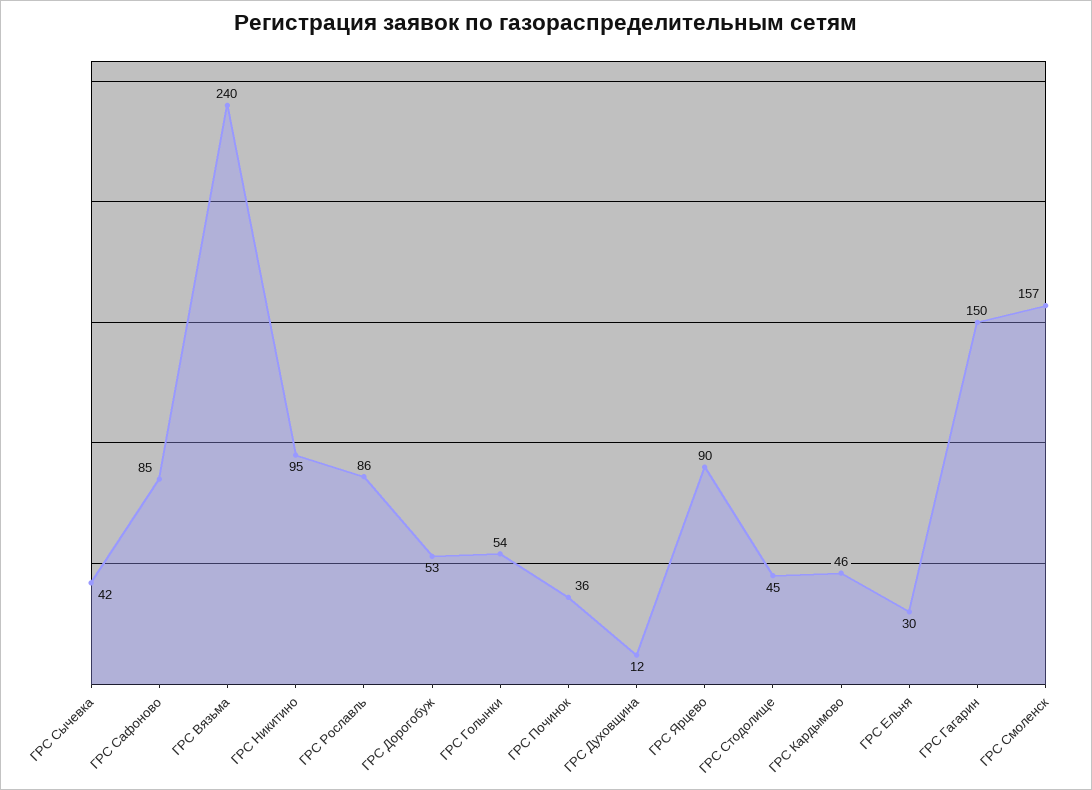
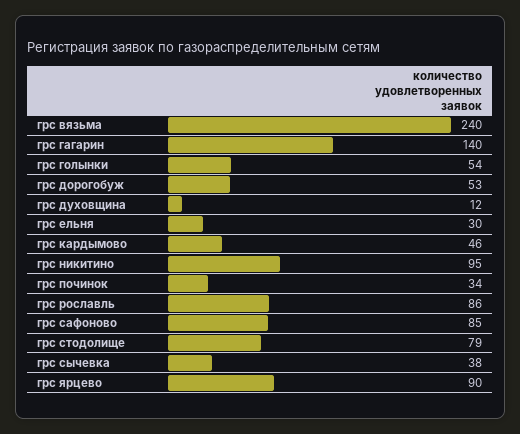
  {
-   "ГРС Сычевка": 42,
+   "ГРС Сычевка": 38,
    "ГРС Сафоново": 85,
    "ГРС Вязьма": 240,
    "ГРС Никитино": 95,
    "ГРС Рославль": 86,
    "ГРС Дорогобуж": 53,
    "ГРС Голынки": 54,
-   "ГРС Починок": 36,
+   "ГРС Починок": 34,
    "ГРС Духовщина": 12,
    "ГРС Ярцево": 90,
-   "ГРС Стодолище": 45,
+   "ГРС Стодолище": 79,
    "ГРС Кардымово": 46,
    "ГРС Ельня": 30,
-   "ГРС Гагарин": 150,
+   "ГРС Гагарин": 140
-   "ГРС Смоленск": 157
  }

